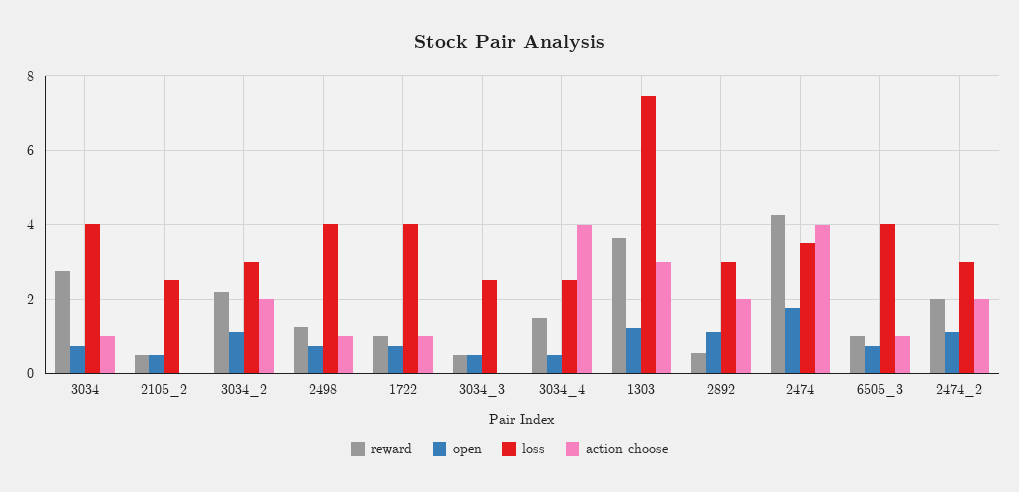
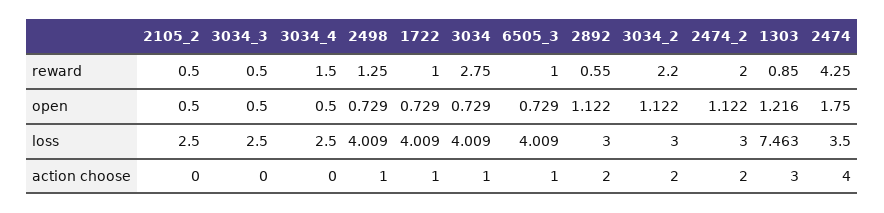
  {
    "reward": {
      "3034": 2.75,
      "2105_2": 0.5,
      "3034_2": 2.2,
      "2498": 1.25,
      "1722": 1,
      "3034_3": 0.5,
      "3034_4": 1.5,
-     "1303": 3.6,
+     "1303": 0.85,
      "2892": 0.55,
      "2474": 4.25,
      "6505_3": 1,
      "2474_2": 2
    },
    "open": {
      "3034": 0.729,
      "2105_2": 0.5,
      "3034_2": 1.122,
      "2498": 0.729,
      "1722": 0.729,
      "3034_3": 0.5,
      "3034_4": 0.5,
      "1303": 1.216,
      "2892": 1.122,
      "2474": 1.75,
      "6505_3": 0.729,
      "2474_2": 1.122
    },
    "loss": {
      "3034": 4.009,
      "2105_2": 2.5,
      "3034_2": 3,
      "2498": 4.009,
      "1722": 4.009,
      "3034_3": 2.5,
      "3034_4": 2.5,
      "1303": 7.463,
      "2892": 3,
      "2474": 3.5,
      "6505_3": 4.009,
      "2474_2": 3
    },
    "action choose": {
      "3034": 1,
      "2105_2": 0,
      "3034_2": 2,
      "2498": 1,
      "1722": 1,
      "3034_3": 0,
-     "3034_4": 4,
+     "3034_4": 0,
      "1303": 3,
      "2892": 2,
      "2474": 4,
      "6505_3": 1,
      "2474_2": 2
    }
  }

